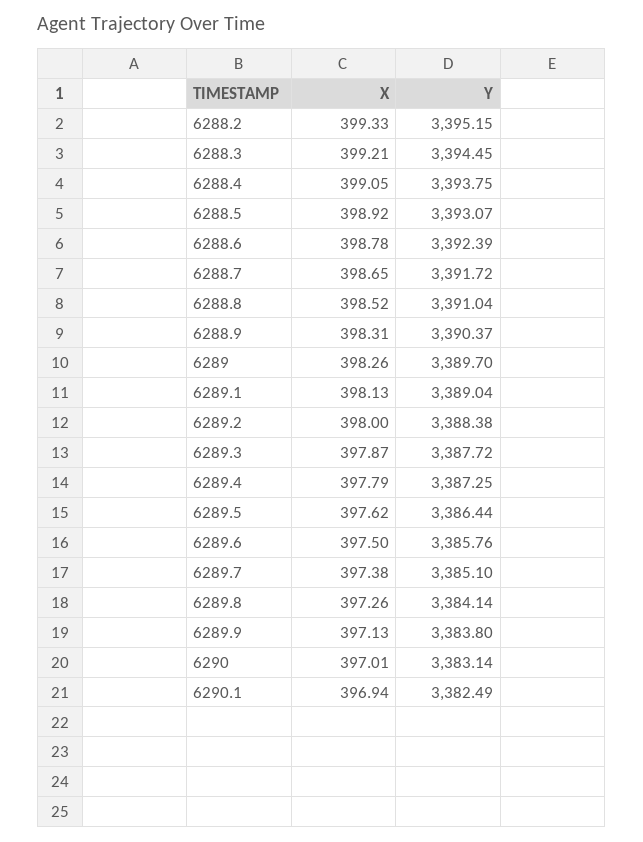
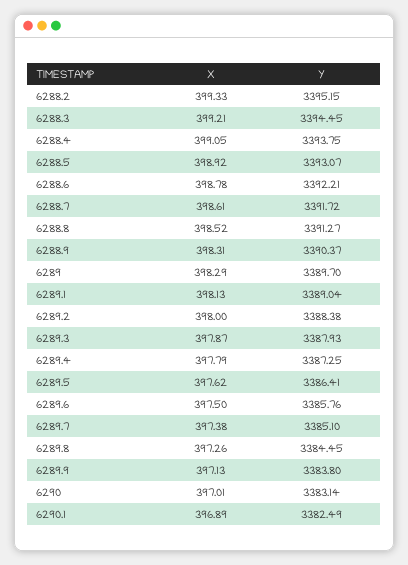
  {
    "X": {
      "6288.2": 399.33,
      "6288.3": 399.21,
      "6288.4": 399.05,
      "6288.5": 398.92,
      "6288.6": 398.78,
-     "6288.7": 398.65,
+     "6288.7": 398.61,
      "6288.8": 398.52,
      "6288.9": 398.31,
-     "6289": 398.26,
+     "6289": 398.29,
      "6289.1": 398.13,
      "6289.2": 398,
      "6289.3": 397.87,
      "6289.4": 397.79,
      "6289.5": 397.62,
      "6289.6": 397.5,
      "6289.7": 397.38,
      "6289.8": 397.26,
      "6289.9": 397.13,
      "6290": 397.01,
-     "6290.1": 396.94
+     "6290.1": 396.89
    },
    "Y": {
      "6288.2": 3395.15,
      "6288.3": 3394.45,
      "6288.4": 3393.75,
      "6288.5": 3393.07,
-     "6288.6": 3392.39,
+     "6288.6": 3392.21,
      "6288.7": 3391.72,
-     "6288.8": 3391.04,
+     "6288.8": 3391.27,
      "6288.9": 3390.37,
      "6289": 3389.7,
      "6289.1": 3389.04,
      "6289.2": 3388.38,
-     "6289.3": 3387.72,
+     "6289.3": 3387.93,
      "6289.4": 3387.25,
-     "6289.5": 3386.44,
+     "6289.5": 3386.41,
      "6289.6": 3385.76,
      "6289.7": 3385.1,
-     "6289.8": 3384.14,
+     "6289.8": 3384.45,
      "6289.9": 3383.8,
      "6290": 3383.14,
      "6290.1": 3382.49
    }
  }

